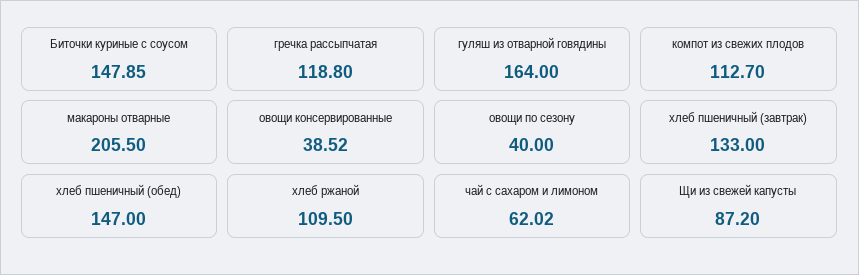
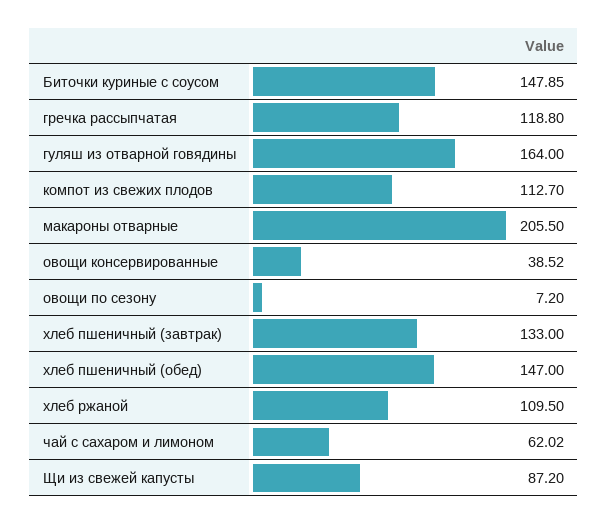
  {
    "Биточки куриные с соусом": 147.85,
    "гречка рассыпчатая": 118.8,
    "гуляш из отварной говядины": 164,
    "компот из свежих плодов": 112.7,
    "макароны отварные": 205.5,
    "овощи консервированные": 38.52,
-   "овощи по сезону": 40,
+   "овощи по сезону": 7.2,
    "хлеб пшеничный (завтрак)": 133,
    "хлеб пшеничный (обед)": 147,
    "хлеб ржаной": 109.5,
    "чай с сахаром и лимоном": 62.02,
    "Щи из свежей капусты": 87.2
  }

